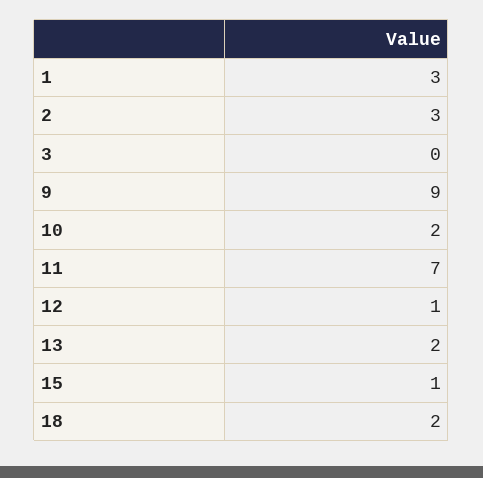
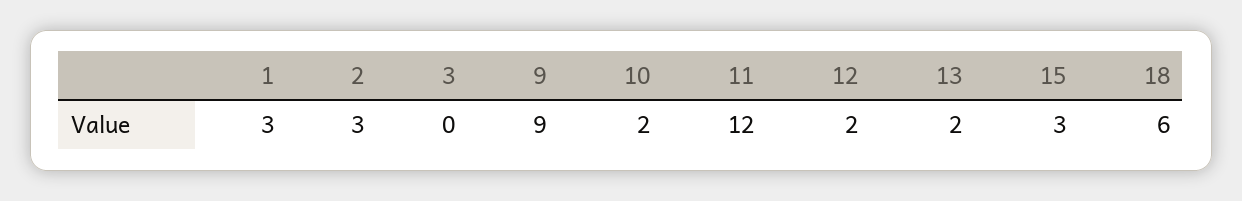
  {
    "1": 3,
    "2": 3,
    "3": 0,
    "9": 9,
    "10": 2,
-   "11": 7,
+   "11": 12,
-   "12": 1,
+   "12": 2,
    "13": 2,
-   "15": 1,
+   "15": 3,
-   "18": 2
+   "18": 6
  }

